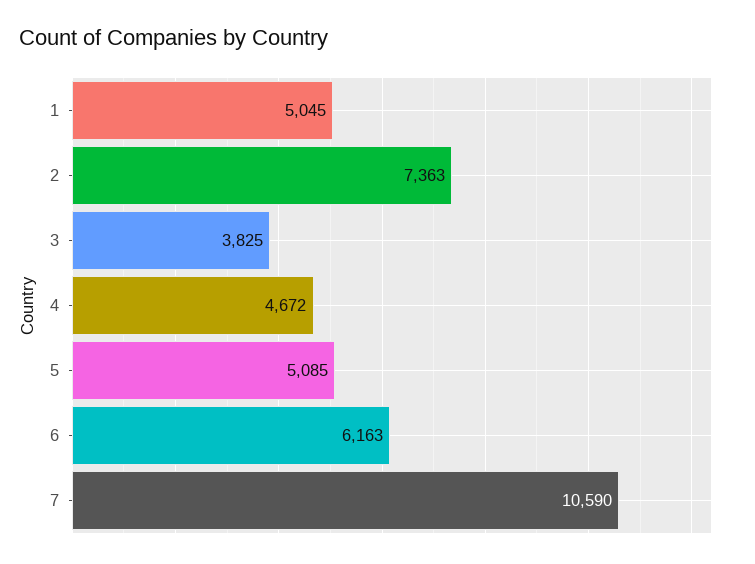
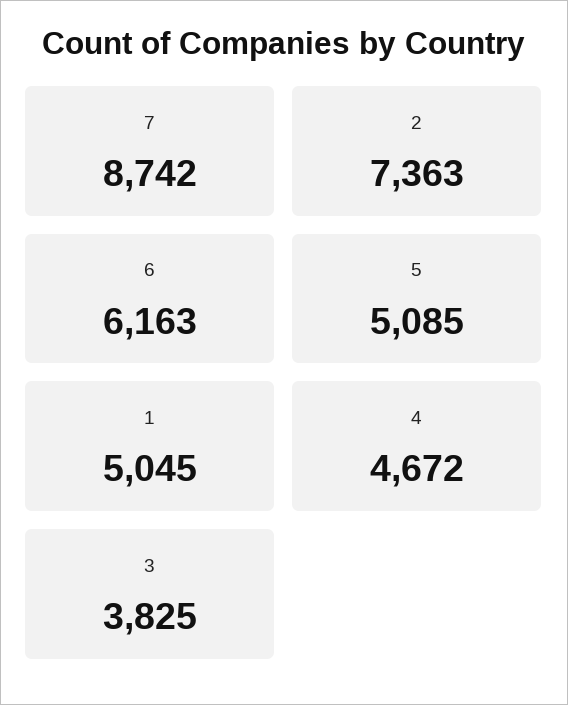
  {
    "1": 5045,
    "2": 7363,
    "3": 3825,
    "4": 4672,
    "5": 5085,
    "6": 6163,
-   "7": 10590
+   "7": 8742
  }

